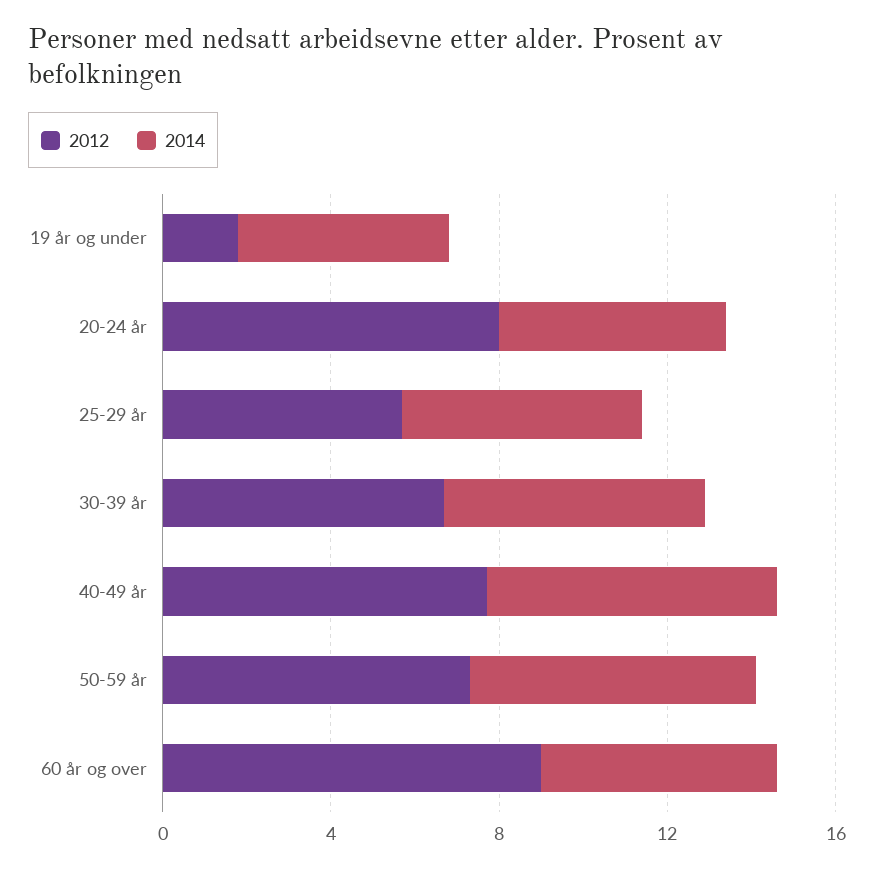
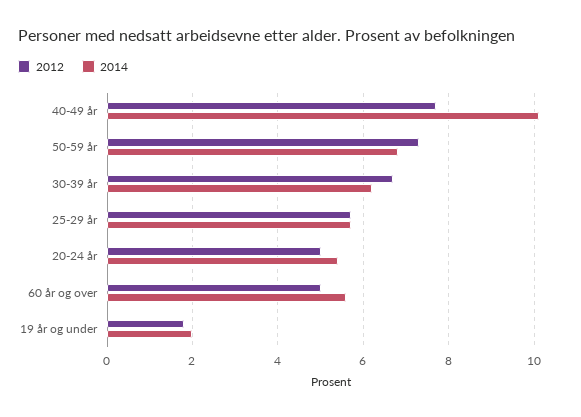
  {
    "2012": {
      "19 år og under": 2,
-     "20-24 år": 8,
+     "20-24 år": 5,
      "25-29 år": 5.5,
      "30-39 år": 6.5,
      "40-49 år": 7.5,
      "50-59 år": 7.5,
-     "60 år og over": 9
+     "60 år og over": 5
    },
    "2014": {
-     "19 år og under": 5,
+     "19 år og under": 2,
      "20-24 år": 5.5,
      "25-29 år": 5.5,
      "30-39 år": 6,
-     "40-49 år": 7,
+     "40-49 år": 10,
      "50-59 år": 7,
      "60 år og over": 5.5
    }
  }

